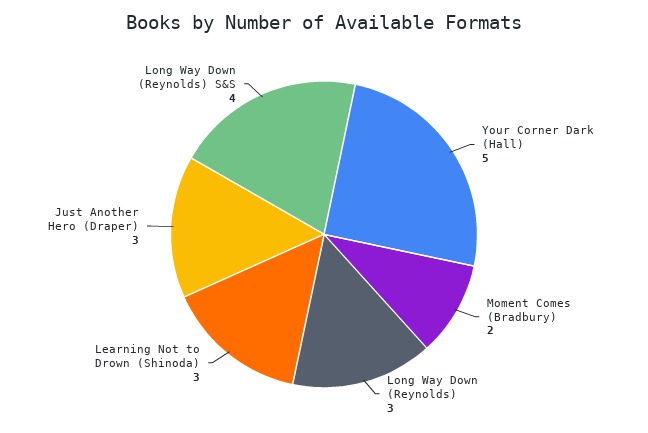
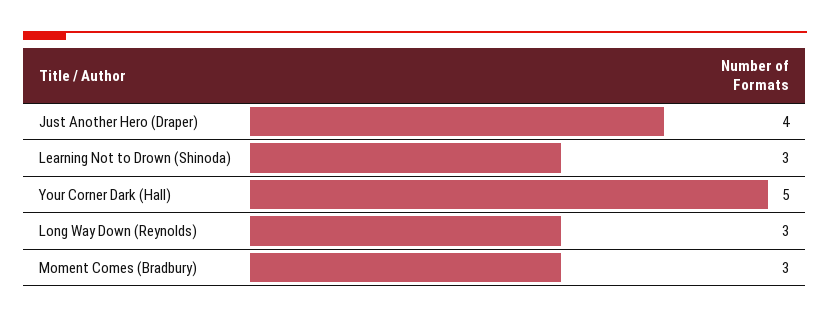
  {
    "Your Corner Dark (Hall)": 5,
-   "Moment Comes (Bradbury)": 2,
+   "Moment Comes (Bradbury)": 3,
    "Long Way Down (Reynolds)": 3,
    "Learning Not to Drown (Shinoda)": 3,
-   "Just Another Hero (Draper)": 3,
+   "Just Another Hero (Draper)": 4
-   "Long Way Down (Reynolds) S&S": 4
  }

